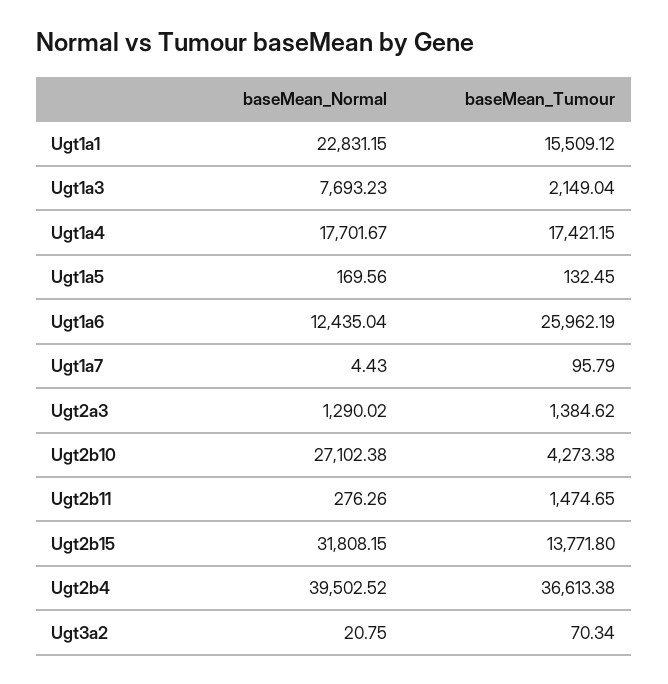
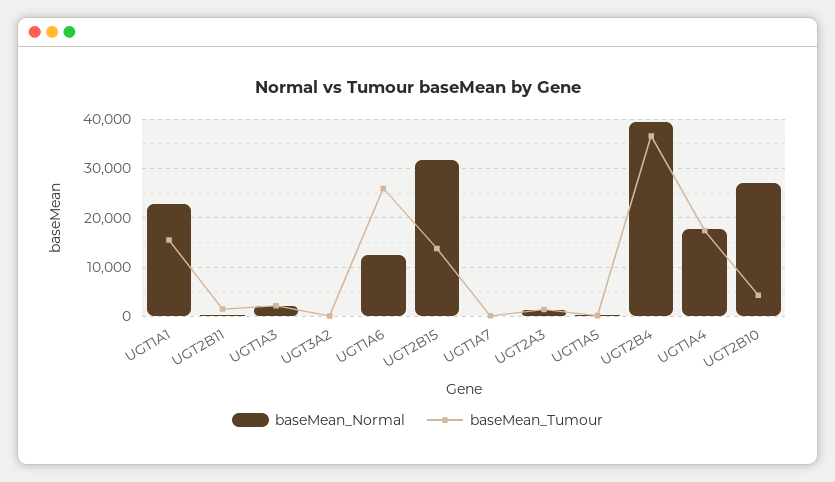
  {
    "baseMean_Normal": {
      "Ugt1a1": 22831.15,
-     "Ugt1a3": 7693.23,
+     "Ugt1a3": 2000,
      "Ugt1a4": 17701.67,
      "Ugt1a5": 169.56,
      "Ugt1a6": 12435.04,
      "Ugt1a7": 4.43,
      "Ugt2a3": 1290.02,
      "Ugt2b10": 27102.38,
      "Ugt2b11": 276.26,
      "Ugt2b15": 31808.15,
      "Ugt2b4": 39502.52,
      "Ugt3a2": 20.75
    },
    "baseMean_Tumour": {
      "Ugt1a1": 15509.12,
      "Ugt1a3": 2149.04,
      "Ugt1a4": 17421.15,
      "Ugt1a5": 132.45,
      "Ugt1a6": 25962.19,
      "Ugt1a7": 95.79,
      "Ugt2a3": 1384.62,
      "Ugt2b10": 4273.38,
      "Ugt2b11": 1474.65,
      "Ugt2b15": 13771.8,
      "Ugt2b4": 36613.38,
      "Ugt3a2": 70.34
    }
  }

